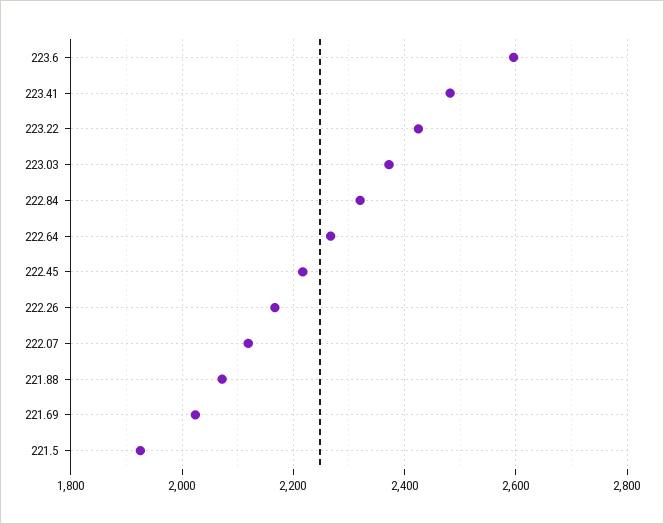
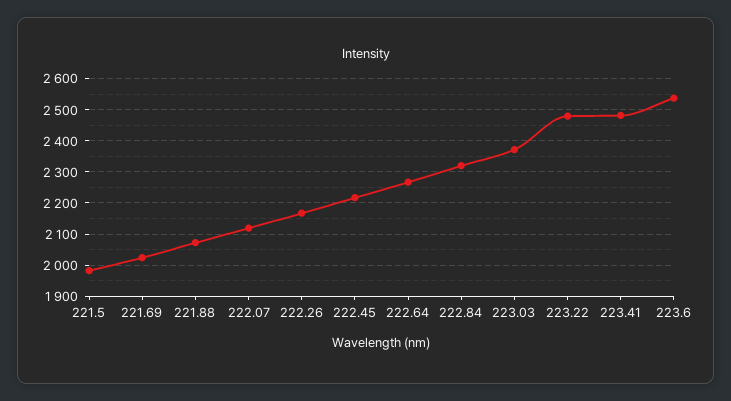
  {
-   "223.6": 2600,
+   "223.6": 2540,
    "223.41": 2480,
-   "223.22": 2420,
+   "223.22": 2480,
    "223.03": 2380,
    "222.84": 2320,
    "222.64": 2260,
    "222.45": 2220,
    "222.26": 2160,
    "222.07": 2120,
    "221.88": 2080,
    "221.69": 2020,
-   "221.5": 1920
+   "221.5": 1980
  }

